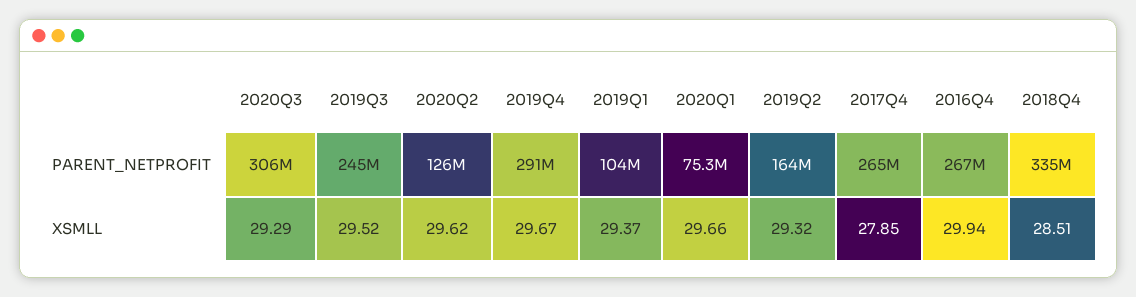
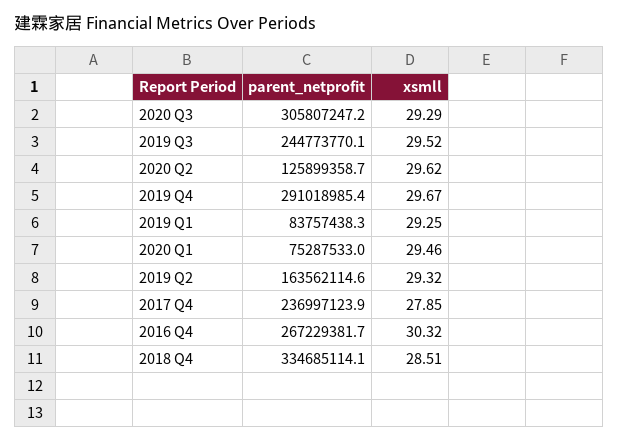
  {
    "2020Q3": {
      "PARENT_NETPROFIT": 305807247.2,
      "XSMLL": 29.29
    },
    "2019Q3": {
      "PARENT_NETPROFIT": 244773770.1,
      "XSMLL": 29.52
    },
    "2020Q2": {
      "PARENT_NETPROFIT": 125899358.7,
      "XSMLL": 29.62
    },
    "2019Q4": {
      "PARENT_NETPROFIT": 291018985.4,
      "XSMLL": 29.67
    },
    "2019Q1": {
-     "PARENT_NETPROFIT": 104000000,
+     "PARENT_NETPROFIT": 83757438.3,
-     "XSMLL": 29.37
+     "XSMLL": 29.25
    },
    "2020Q1": {
      "PARENT_NETPROFIT": 75287533,
-     "XSMLL": 29.66
+     "XSMLL": 29.46
    },
    "2019Q2": {
      "PARENT_NETPROFIT": 163562114.6,
      "XSMLL": 29.32
    },
    "2017Q4": {
-     "PARENT_NETPROFIT": 265000000,
+     "PARENT_NETPROFIT": 236997123.9,
      "XSMLL": 27.85
    },
    "2016Q4": {
      "PARENT_NETPROFIT": 267229381.7,
-     "XSMLL": 29.94
+     "XSMLL": 30.32
    },
    "2018Q4": {
      "PARENT_NETPROFIT": 334685114.1,
      "XSMLL": 28.51
    }
  }

